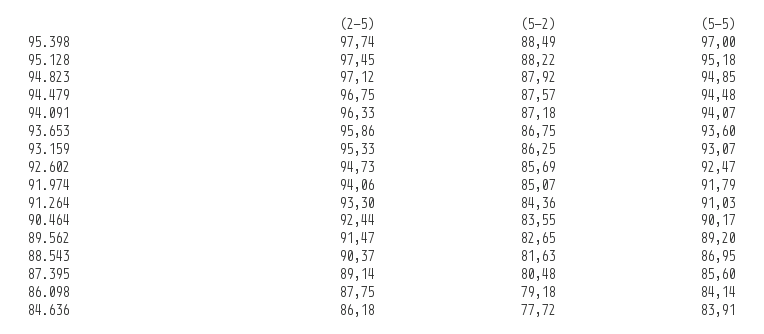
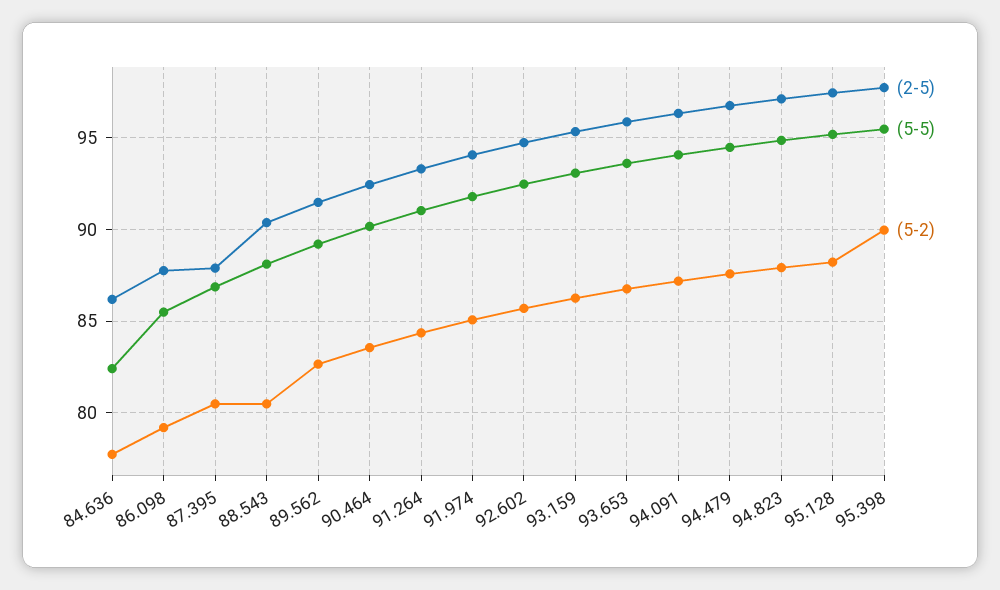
  {
    "(2-5)": {
      "95.398": 97.74,
      "95.128": 97.45,
      "94.823": 97.12,
      "94.479": 96.75,
      "94.091": 96.33,
      "93.653": 95.86,
      "93.159": 95.33,
      "92.602": 94.73,
      "91.974": 94.06,
      "91.264": 93.3,
      "90.464": 92.44,
      "89.562": 91.47,
      "88.543": 90.37,
-     "87.395": 89.14,
+     "87.395": 88,
      "86.098": 87.75,
      "84.636": 86.18
    },
    "(5-2)": {
-     "95.398": 88.49,
+     "95.398": 90,
      "95.128": 88.22,
      "94.823": 87.92,
      "94.479": 87.57,
      "94.091": 87.18,
      "93.653": 86.75,
      "93.159": 86.25,
      "92.602": 85.69,
      "91.974": 85.07,
      "91.264": 84.36,
      "90.464": 83.55,
      "89.562": 82.65,
-     "88.543": 81.63,
+     "88.543": 80.5,
      "87.395": 80.48,
      "86.098": 79.18,
      "84.636": 77.72
    },
    "(5-5)": {
-     "95.398": 97,
+     "95.398": 95.5,
      "95.128": 95.18,
      "94.823": 94.85,
      "94.479": 94.48,
      "94.091": 94.07,
      "93.653": 93.6,
      "93.159": 93.07,
      "92.602": 92.47,
      "91.974": 91.79,
      "91.264": 91.03,
      "90.464": 90.17,
      "89.562": 89.2,
-     "88.543": 86.95,
+     "88.543": 88,
-     "87.395": 85.6,
+     "87.395": 87,
-     "86.098": 84.14,
+     "86.098": 85.5,
-     "84.636": 83.91
+     "84.636": 82.5
    }
  }

